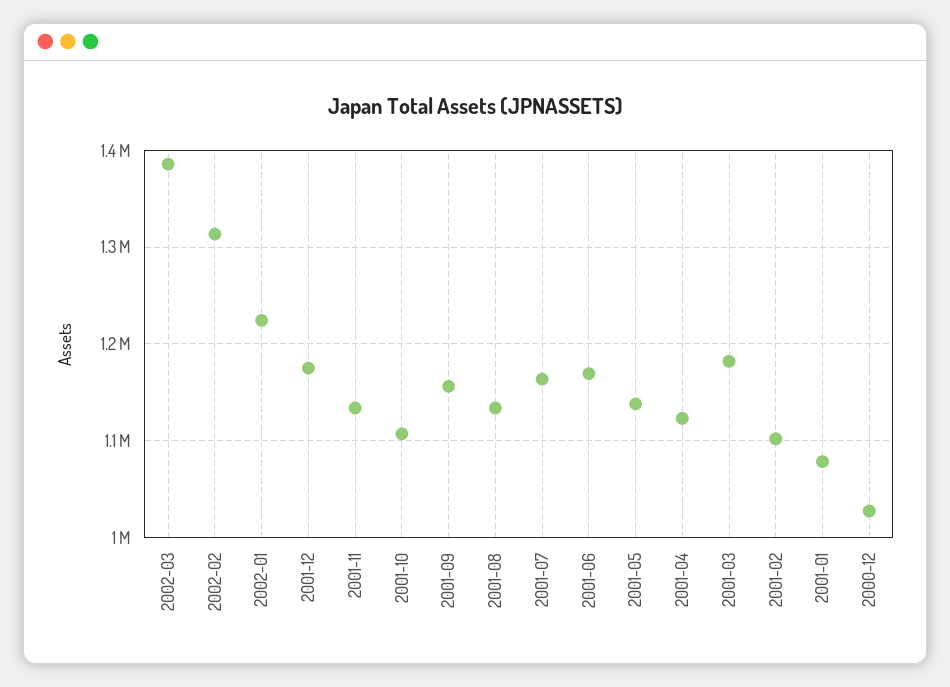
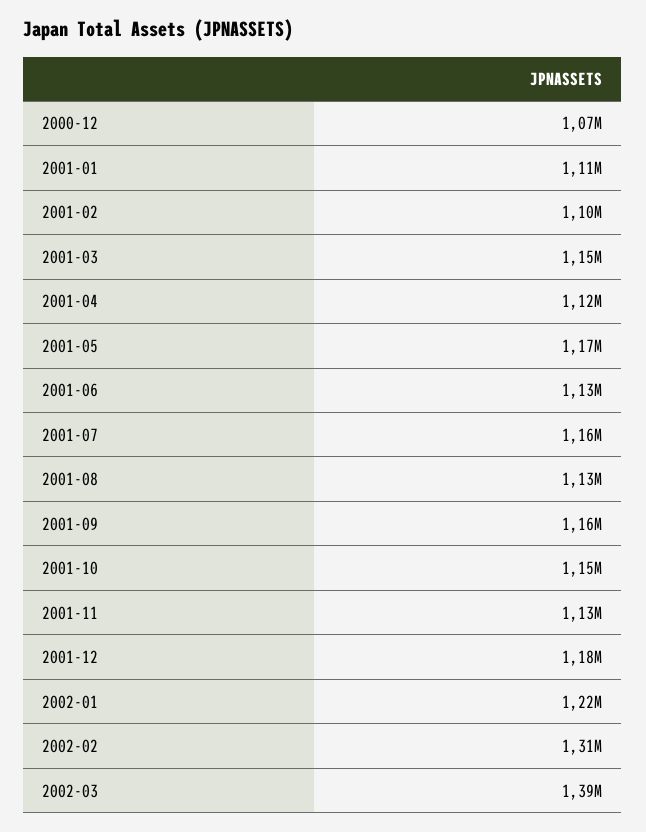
  {
    "2002-03": 1390000,
    "2002-02": 1310000,
    "2002-01": 1220000,
    "2001-12": 1180000,
    "2001-11": 1130000,
-   "2001-10": 1110000,
+   "2001-10": 1150000,
    "2001-09": 1160000,
    "2001-08": 1130000,
    "2001-07": 1160000,
-   "2001-06": 1170000,
+   "2001-06": 1130000,
-   "2001-05": 1140000,
+   "2001-05": 1170000,
    "2001-04": 1120000,
-   "2001-03": 1180000,
+   "2001-03": 1150000,
    "2001-02": 1100000,
-   "2001-01": 1080000,
+   "2001-01": 1110000,
-   "2000-12": 1030000
+   "2000-12": 1070000
  }

